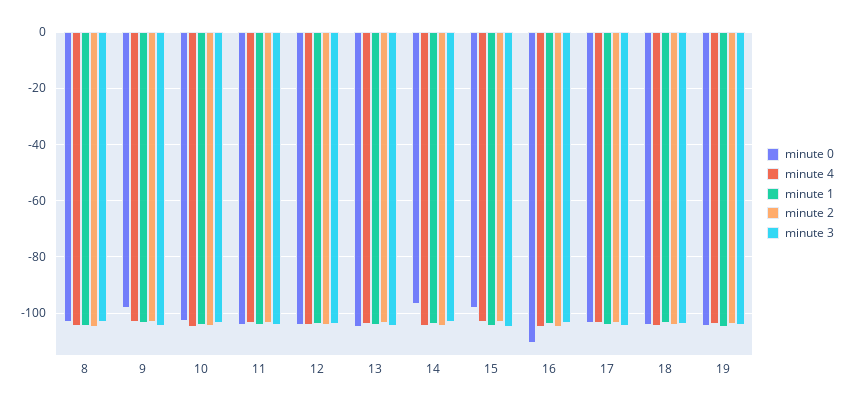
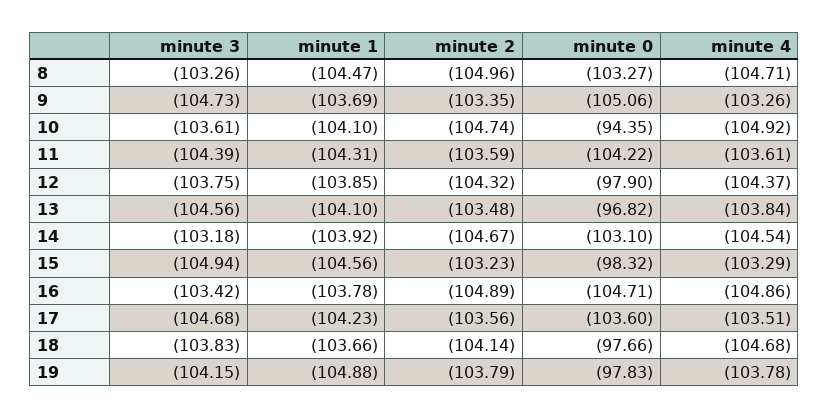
  {
    "minute 0": {
      "8": -103.27,
-     "9": -97.5,
+     "9": -105.06,
-     "10": -102.5,
+     "10": -94.35,
      "11": -104.22,
-     "12": -105,
+     "12": -97.9,
-     "13": -105,
+     "13": -96.82,
-     "14": -97.5,
+     "14": -103.1,
      "15": -98.32,
-     "16": -110,
+     "16": -104.71,
      "17": -103.6,
-     "18": -105,
+     "18": -97.66,
-     "19": -105
+     "19": -97.83
    },
    "minute 4": {
      "8": -104.71,
      "9": -103.26,
      "10": -104.92,
      "11": -103.61,
      "12": -104.37,
      "13": -103.84,
      "14": -104.54,
      "15": -103.29,
      "16": -104.86,
      "17": -103.51,
      "18": -104.68,
      "19": -103.78
    },
    "minute 1": {
      "8": -104.47,
      "9": -103.69,
      "10": -104.1,
      "11": -104.31,
      "12": -103.85,
      "13": -104.1,
      "14": -103.92,
      "15": -104.56,
      "16": -103.78,
      "17": -104.23,
      "18": -103.66,
      "19": -104.88
    },
    "minute 2": {
      "8": -104.96,
      "9": -103.35,
      "10": -104.74,
      "11": -103.59,
      "12": -104.32,
      "13": -103.48,
      "14": -104.67,
      "15": -103.23,
      "16": -104.89,
      "17": -103.56,
      "18": -104.14,
      "19": -103.79
    },
    "minute 3": {
      "8": -103.26,
      "9": -104.73,
      "10": -103.61,
      "11": -104.39,
      "12": -103.75,
      "13": -104.56,
      "14": -103.18,
      "15": -104.94,
      "16": -103.42,
      "17": -104.68,
      "18": -103.83,
      "19": -104.15
    }
  }

